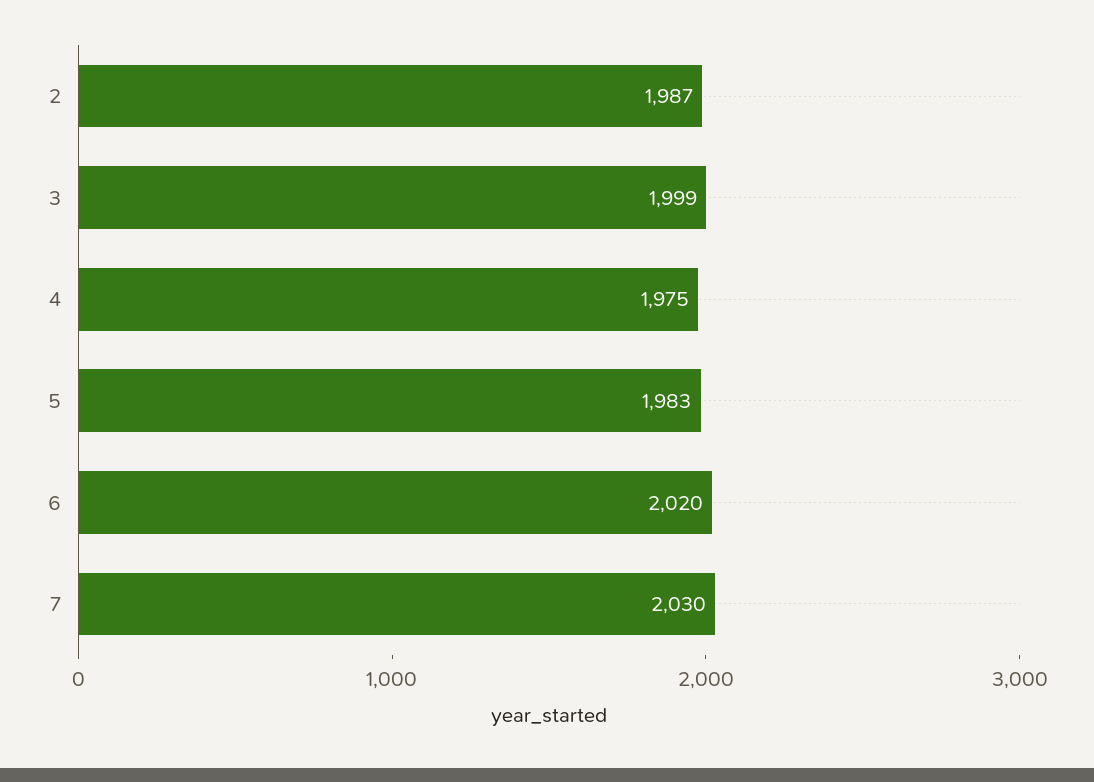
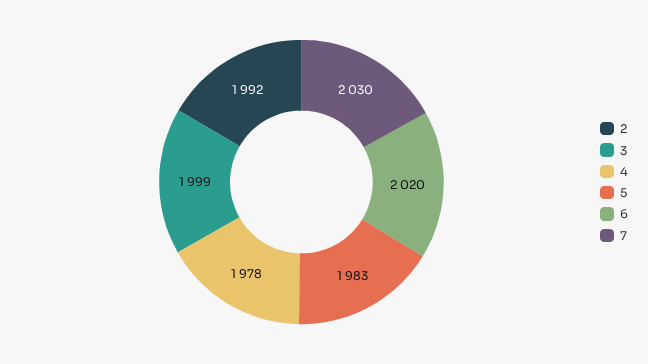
  {
-   "2": 1987,
+   "2": 1992,
    "3": 1999,
-   "4": 1975,
+   "4": 1978,
    "5": 1983,
    "6": 2020,
    "7": 2030
  }

